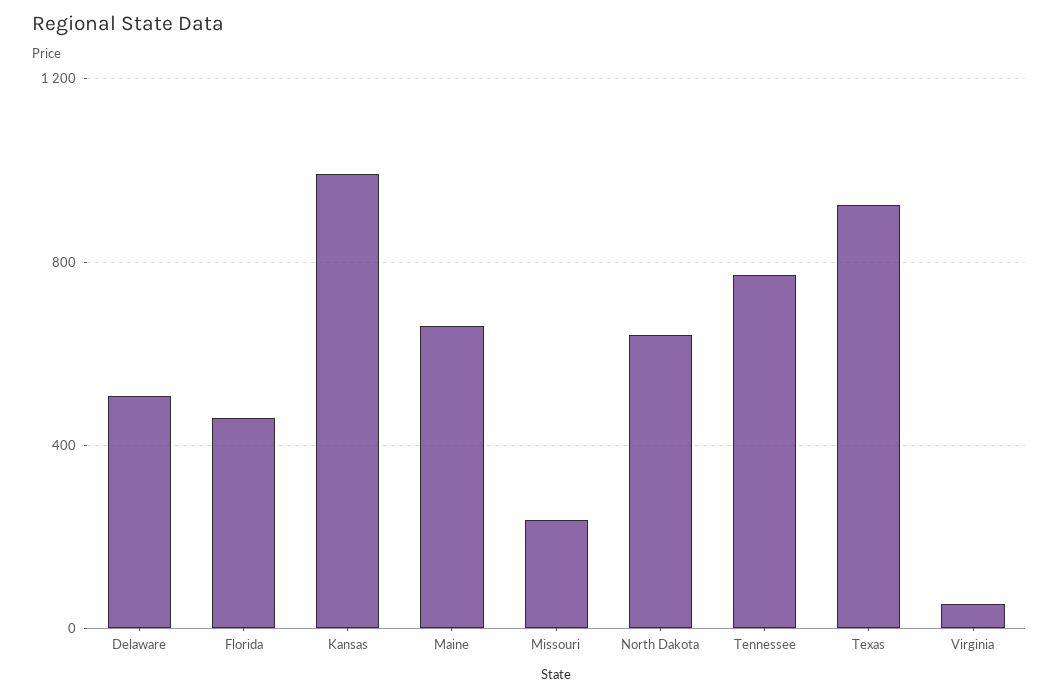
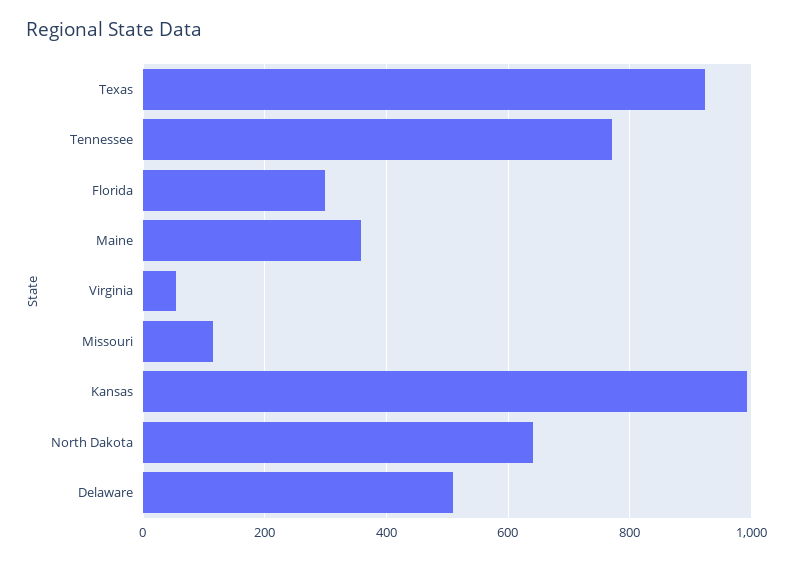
  {
    "Delaware": 500,
-   "Florida": 450,
+   "Florida": 300,
    "Kansas": 1000,
-   "Maine": 650,
+   "Maine": 360,
-   "Missouri": 250,
+   "Missouri": 120,
    "North Dakota": 640,
    "Tennessee": 780,
    "Texas": 920,
    "Virginia": 60
  }

